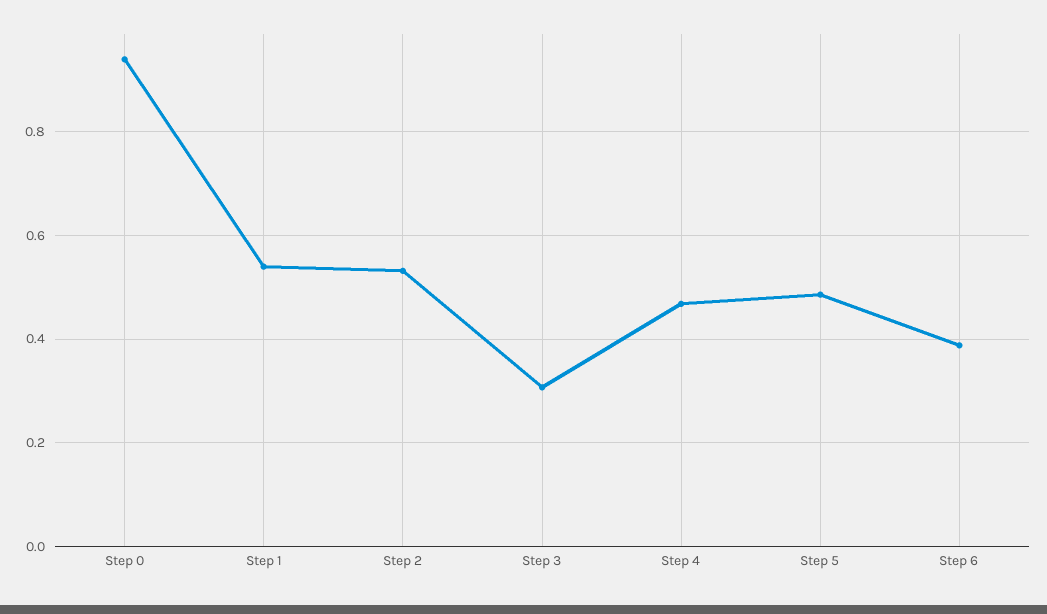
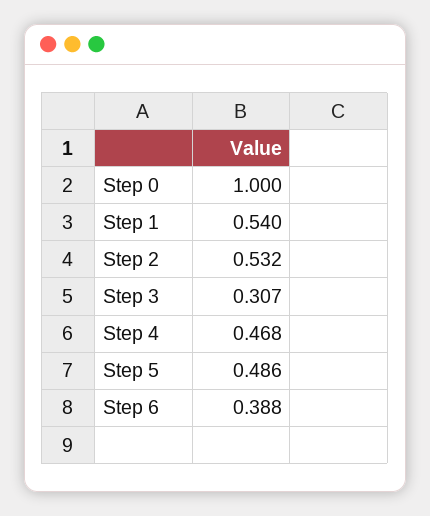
  {
-   "Step 0": 0.94,
+   "Step 0": 1,
    "Step 1": 0.54,
    "Step 2": 0.532,
    "Step 3": 0.307,
    "Step 4": 0.468,
    "Step 5": 0.486,
    "Step 6": 0.388
  }

